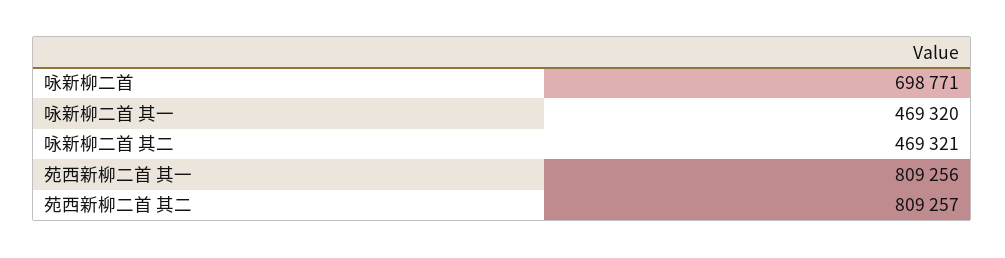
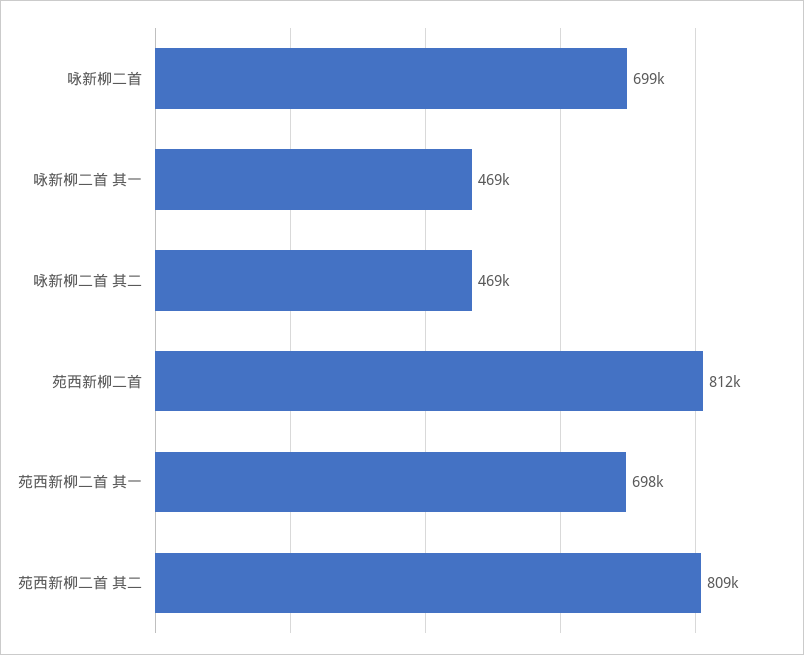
  {
    "咏新柳二首": 698771,
    "咏新柳二首 其一": 469320,
    "咏新柳二首 其二": 469321,
-   "苑西新柳二首 其一": 809256,
+   "苑西新柳二首 其一": 698000,
-   "苑西新柳二首 其二": 809257
+   "苑西新柳二首 其二": 809257,
+   "苑西新柳二首": 812000
  }

